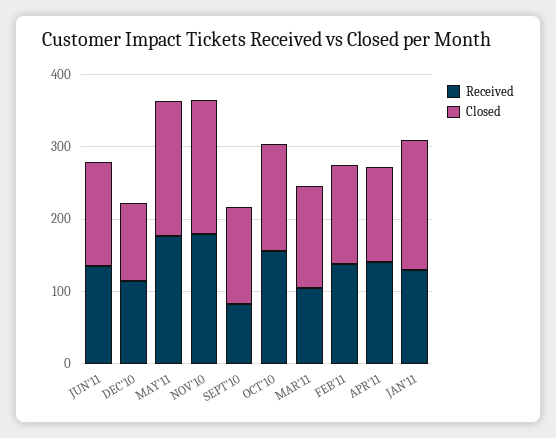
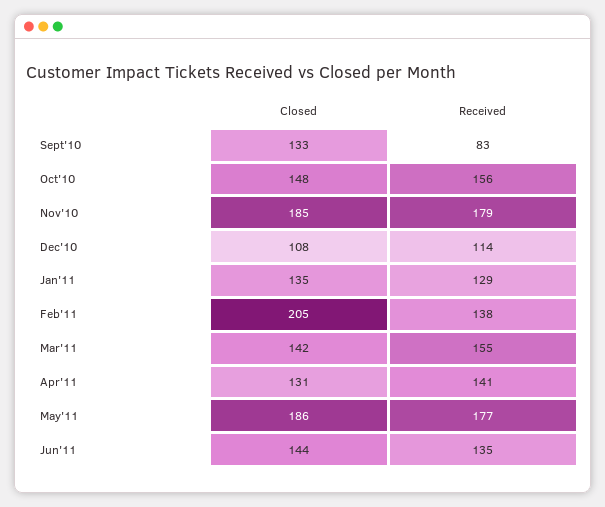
  {
    "Received": {
      "JUN'11": 135,
      "DEC'10": 114,
      "MAY'11": 177,
      "NOV'10": 179,
      "SEPT'10": 83,
      "OCT'10": 156,
-     "MAR'11": 100,
+     "MAR'11": 155,
      "FEB'11": 138,
      "APR'11": 141,
      "JAN'11": 129
    },
    "Closed": {
      "JUN'11": 144,
      "DEC'10": 108,
      "MAY'11": 186,
      "NOV'10": 185,
      "SEPT'10": 133,
      "OCT'10": 148,
      "MAR'11": 142,
-     "FEB'11": 140,
+     "FEB'11": 205,
      "APR'11": 131,
-     "JAN'11": 180
+     "JAN'11": 135
    }
  }

